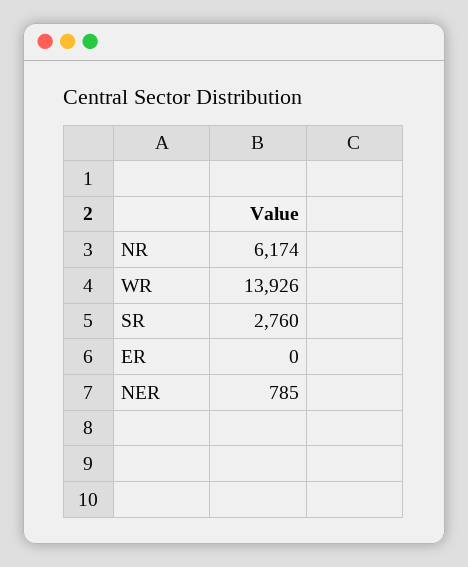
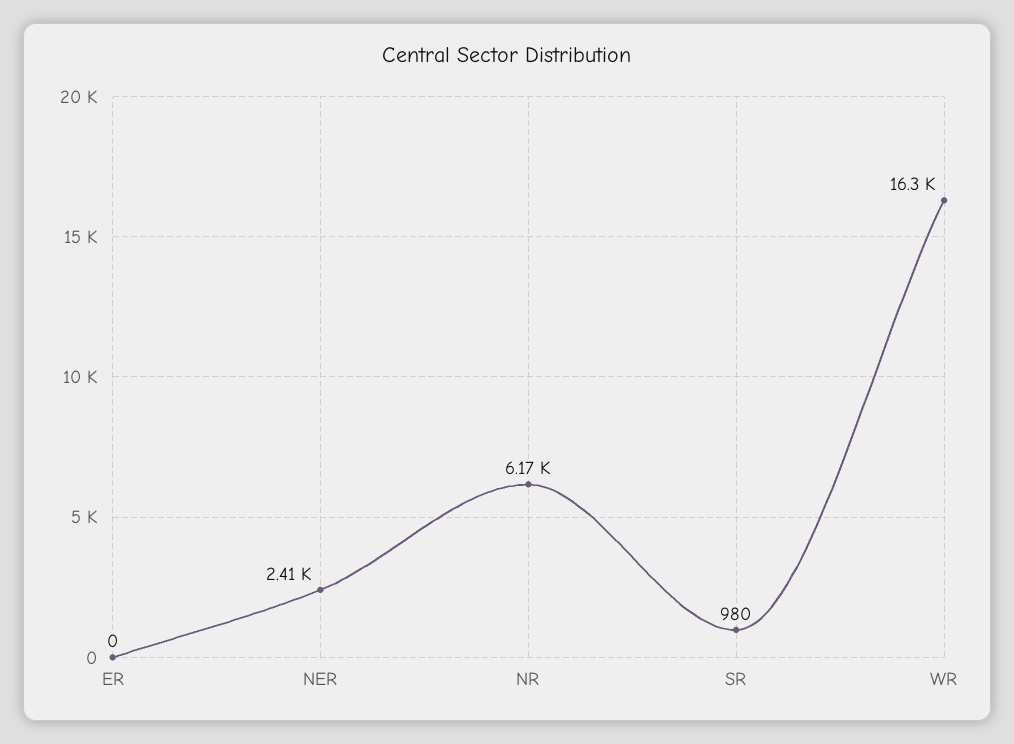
  {
    "NR": 6174,
-   "WR": 13926,
+   "WR": 16300,
-   "SR": 2760,
+   "SR": 980,
    "ER": 0,
-   "NER": 785
+   "NER": 2410
  }

